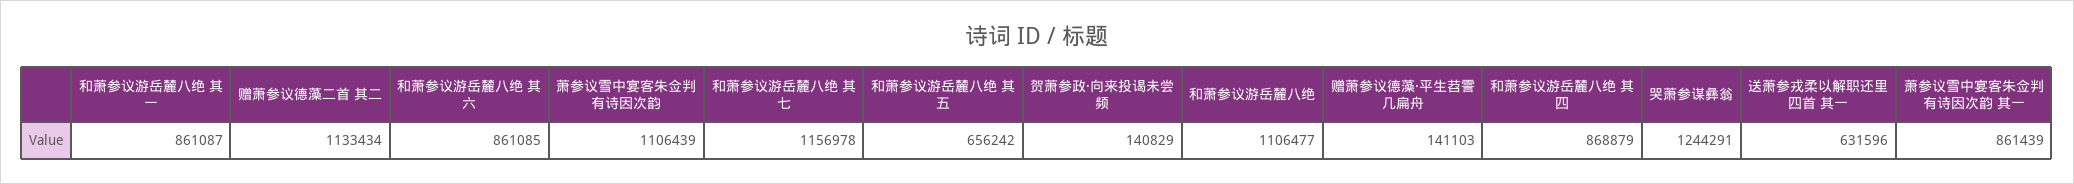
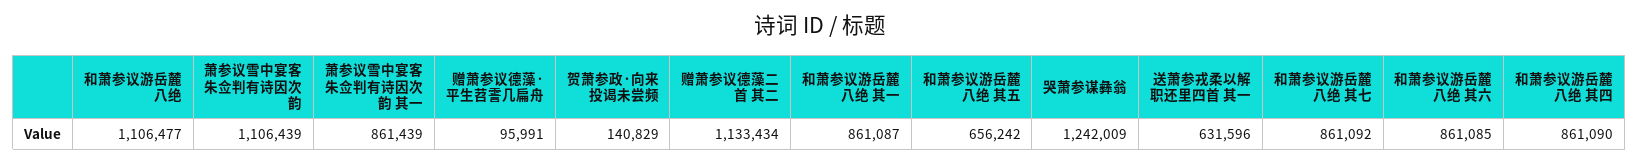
  {
    "和萧参议游岳麓八绝 其一": 861087,
    "赠萧参议德藻二首 其二": 1133434,
    "和萧参议游岳麓八绝 其六": 861085,
    "萧参议雪中宴客朱佥判有诗因次韵": 1106439,
-   "和萧参议游岳麓八绝 其七": 1156978,
+   "和萧参议游岳麓八绝 其七": 861092,
    "和萧参议游岳麓八绝 其五": 656242,
    "贺萧参政·向来投谒未尝频": 140829,
    "和萧参议游岳麓八绝": 1106477,
-   "赠萧参议德藻·平生苕霅几扁舟": 141103,
+   "赠萧参议德藻·平生苕霅几扁舟": 95991,
-   "和萧参议游岳麓八绝 其四": 868879,
+   "和萧参议游岳麓八绝 其四": 861090,
-   "哭萧参谋彝翁": 1244291,
+   "哭萧参谋彝翁": 1242009,
    "送萧参戎柔以解职还里四首 其一": 631596,
    "萧参议雪中宴客朱佥判有诗因次韵 其一": 861439
  }

